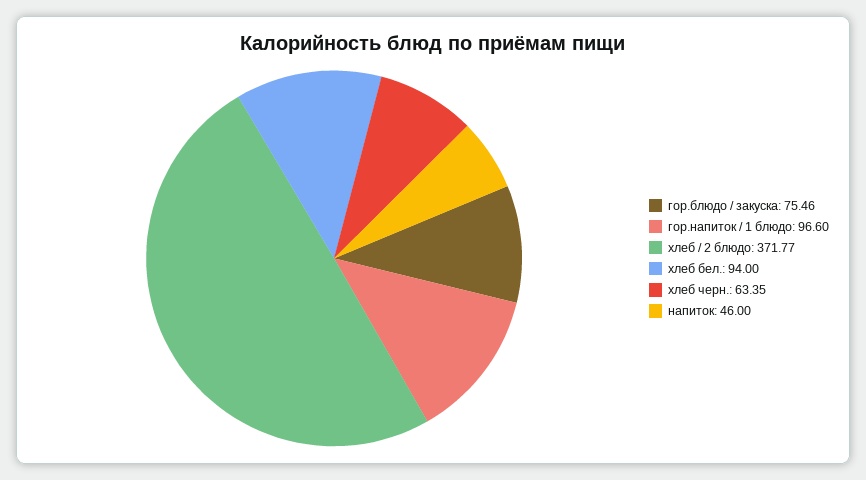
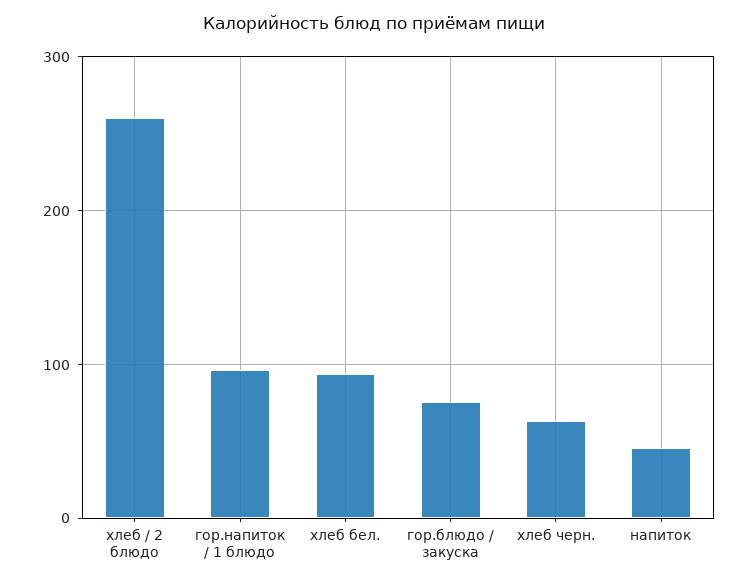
  {
    "гор.блюдо / закуска": 75.46,
    "гор.напиток / 1 блюдо": 96.6,
-   "хлеб / 2 блюдо": 371.77,
+   "хлеб / 2 блюдо": 260,
    "хлеб бел.": 94,
    "хлеб черн.": 63.35,
    "напиток": 46
  }

